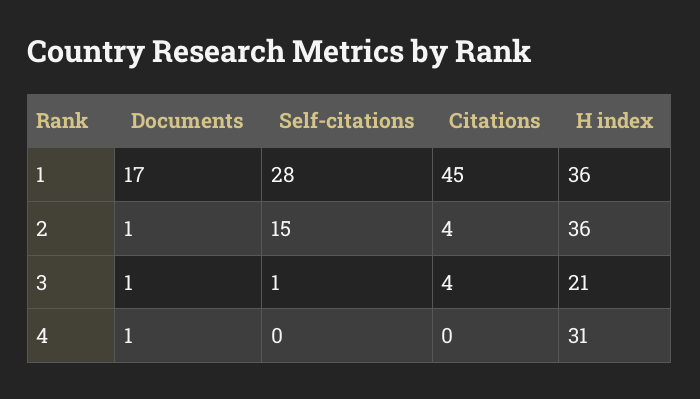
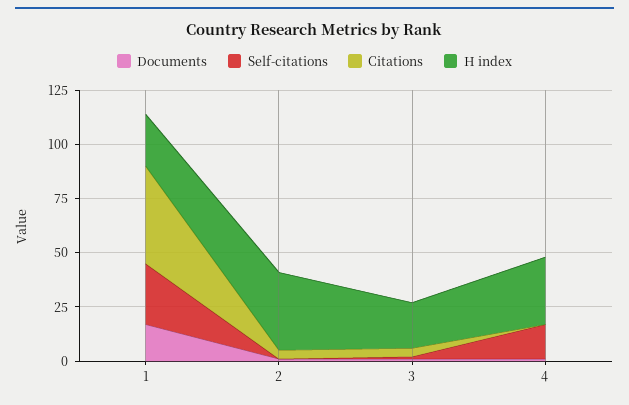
  {
    "Documents": {
      "1": 17,
      "2": 1,
      "3": 1,
      "4": 1
    },
    "Self-citations": {
      "1": 28,
-     "2": 15,
+     "2": 0,
      "3": 1,
-     "4": 0
+     "4": 15
    },
    "Citations": {
      "1": 45,
      "2": 4,
      "3": 4,
      "4": 0
    },
    "H index": {
-     "1": 36,
+     "1": 25,
      "2": 36,
      "3": 21,
      "4": 31
    }
  }

